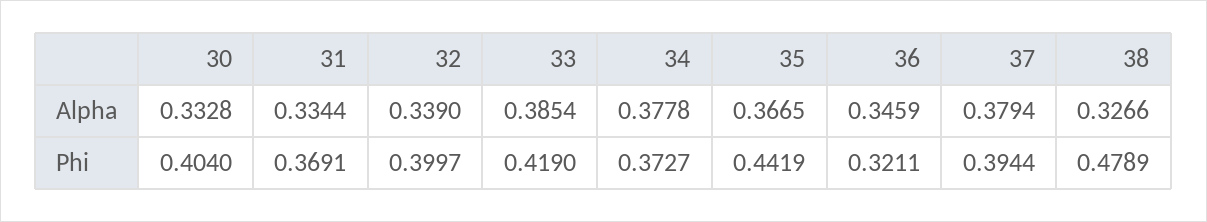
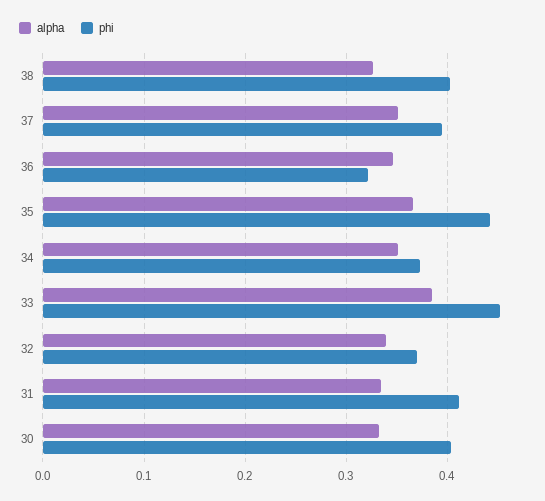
  {
    "Alpha": {
      "30": 0.3328,
      "31": 0.3344,
      "32": 0.339,
      "33": 0.3854,
-     "34": 0.3778,
+     "34": 0.35,
      "35": 0.3665,
      "36": 0.3459,
-     "37": 0.3794,
+     "37": 0.35,
      "38": 0.3266
    },
    "Phi": {
      "30": 0.404,
-     "31": 0.3691,
+     "31": 0.41,
-     "32": 0.3997,
+     "32": 0.37,
-     "33": 0.419,
+     "33": 0.45,
      "34": 0.3727,
      "35": 0.4419,
      "36": 0.3211,
      "37": 0.3944,
-     "38": 0.4789
+     "38": 0.4
    }
  }

